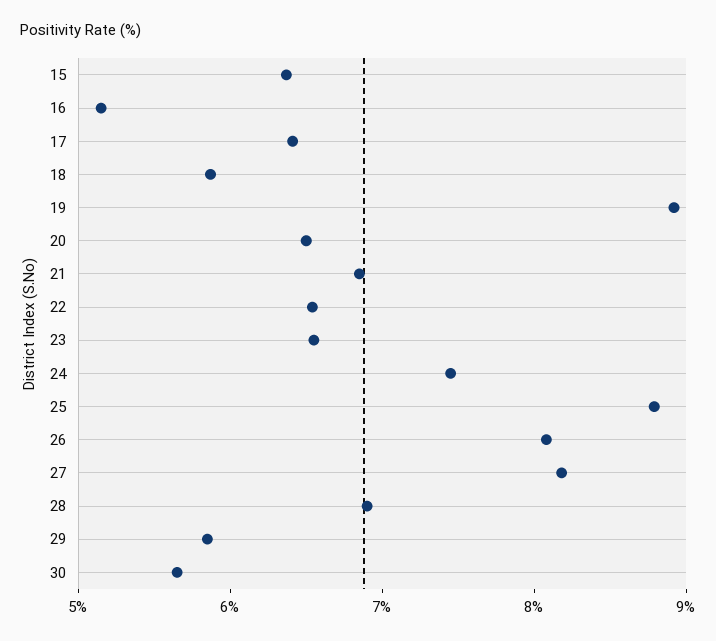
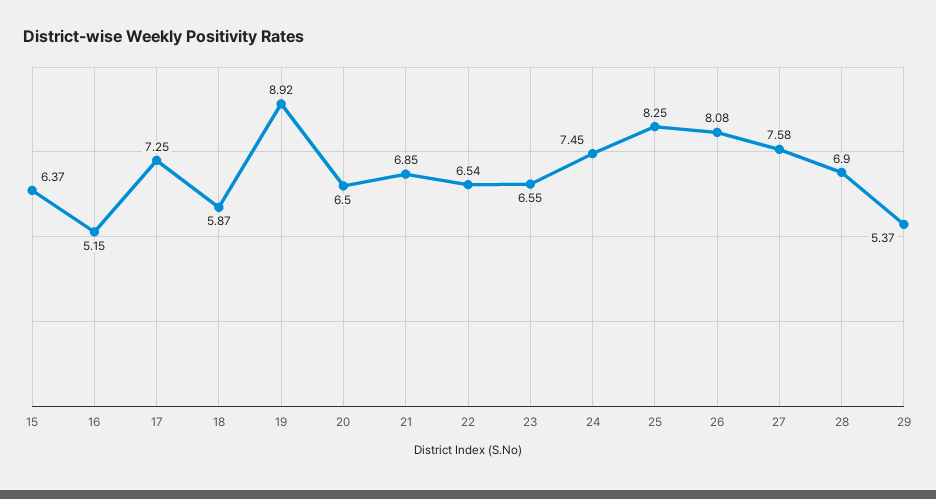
  {
    "15": 6.37,
    "16": 5.15,
-   "17": 6.4,
+   "17": 7.25,
    "18": 5.87,
    "19": 8.92,
    "20": 6.5,
    "21": 6.85,
    "22": 6.54,
    "23": 6.55,
    "24": 7.45,
-   "25": 8.8,
+   "25": 8.25,
    "26": 8.08,
-   "27": 8.2,
+   "27": 7.58,
    "28": 6.9,
-   "29": 5.8,
+   "29": 5.37
-   "30": 5.6
  }

